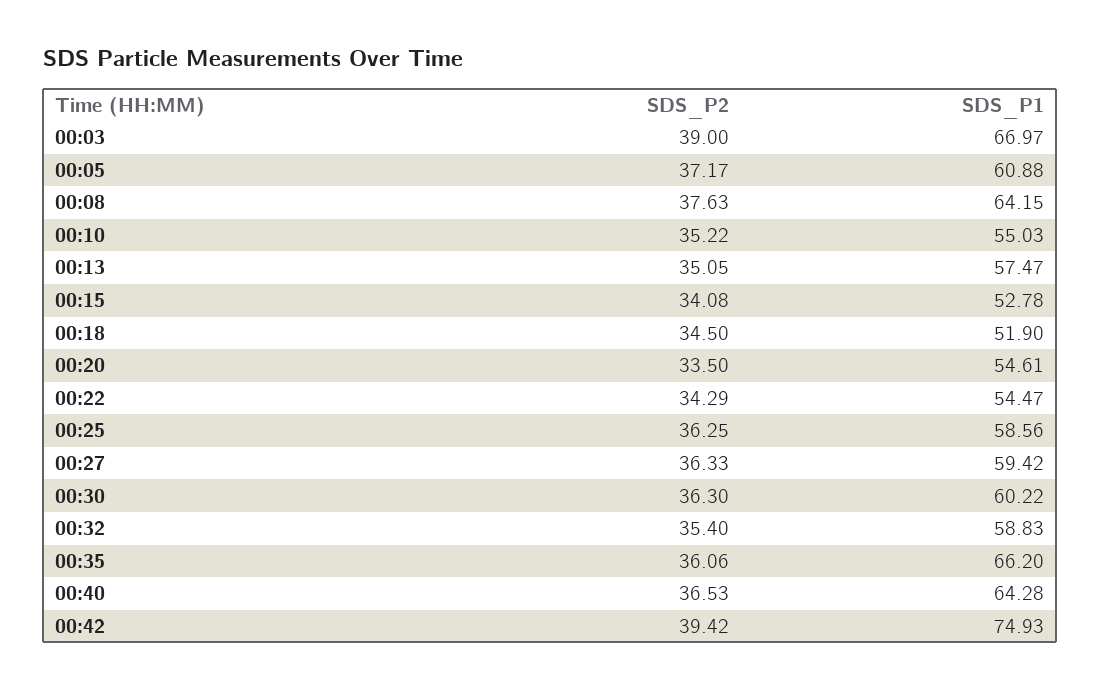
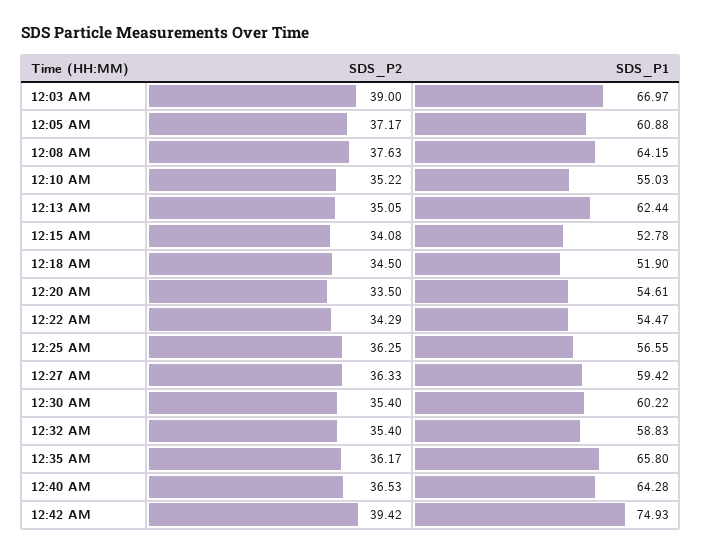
  {
    "SDS_P2": {
      "00:03": 39,
      "00:05": 37.17,
      "00:08": 37.63,
      "00:10": 35.22,
      "00:13": 35.05,
      "00:15": 34.08,
      "00:18": 34.5,
      "00:20": 33.5,
      "00:22": 34.29,
      "00:25": 36.25,
      "00:27": 36.33,
-     "00:30": 36.3,
+     "00:30": 35.4,
      "00:32": 35.4,
-     "00:35": 36.06,
+     "00:35": 36.17,
      "00:40": 36.53,
      "00:42": 39.42
    },
    "SDS_P1": {
      "00:03": 66.97,
      "00:05": 60.88,
      "00:08": 64.15,
      "00:10": 55.03,
-     "00:13": 57.47,
+     "00:13": 62.44,
      "00:15": 52.78,
      "00:18": 51.9,
      "00:20": 54.61,
      "00:22": 54.47,
-     "00:25": 58.56,
+     "00:25": 56.55,
      "00:27": 59.42,
      "00:30": 60.22,
      "00:32": 58.83,
-     "00:35": 66.2,
+     "00:35": 65.8,
      "00:40": 64.28,
      "00:42": 74.93
    }
  }

